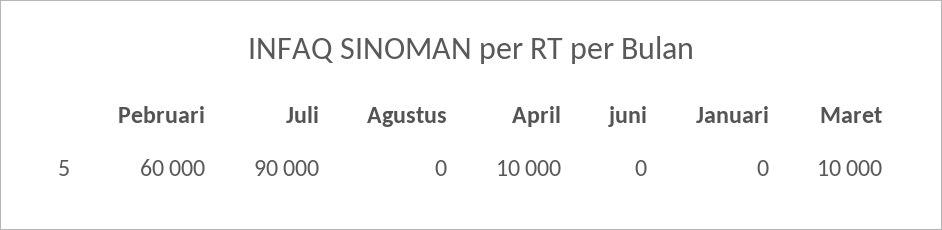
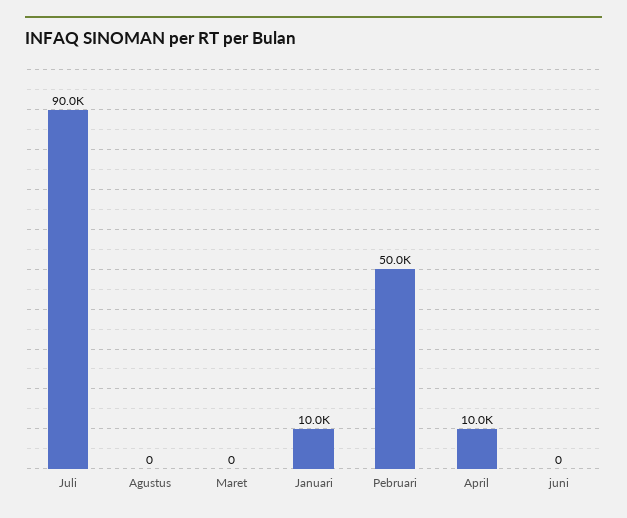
  {
-   "Pebruari": 60000,
+   "Pebruari": 50000,
    "Juli": 90000,
    "Agustus": 0,
    "April": 10000,
    "juni": 0,
-   "Januari": 0,
+   "Januari": 10000,
-   "Maret": 10000
+   "Maret": 0
  }

